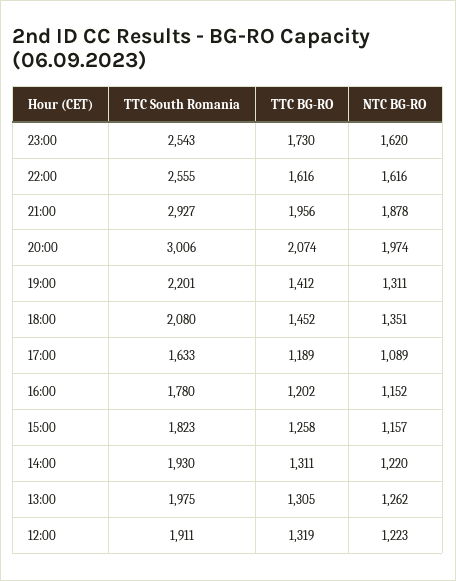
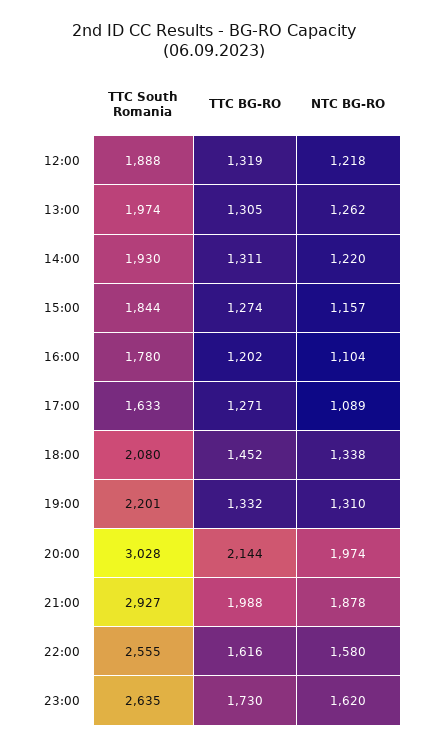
  {
    "TTC South Romania": {
-     "23:00": 2543,
+     "23:00": 2635,
      "22:00": 2555,
      "21:00": 2927,
-     "20:00": 3006,
+     "20:00": 3028,
      "19:00": 2201,
      "18:00": 2080,
      "17:00": 1633,
      "16:00": 1780,
-     "15:00": 1823,
+     "15:00": 1844,
      "14:00": 1930,
-     "13:00": 1975,
+     "13:00": 1974,
-     "12:00": 1911
+     "12:00": 1888
    },
    "TTC BG-RO": {
      "23:00": 1730,
      "22:00": 1616,
-     "21:00": 1956,
+     "21:00": 1988,
-     "20:00": 2074,
+     "20:00": 2144,
-     "19:00": 1412,
+     "19:00": 1332,
      "18:00": 1452,
-     "17:00": 1189,
+     "17:00": 1271,
      "16:00": 1202,
-     "15:00": 1258,
+     "15:00": 1274,
      "14:00": 1311,
      "13:00": 1305,
      "12:00": 1319
    },
    "NTC BG-RO": {
      "23:00": 1620,
-     "22:00": 1616,
+     "22:00": 1580,
      "21:00": 1878,
      "20:00": 1974,
-     "19:00": 1311,
+     "19:00": 1310,
-     "18:00": 1351,
+     "18:00": 1338,
      "17:00": 1089,
-     "16:00": 1152,
+     "16:00": 1104,
      "15:00": 1157,
      "14:00": 1220,
      "13:00": 1262,
-     "12:00": 1223
+     "12:00": 1218
    }
  }

